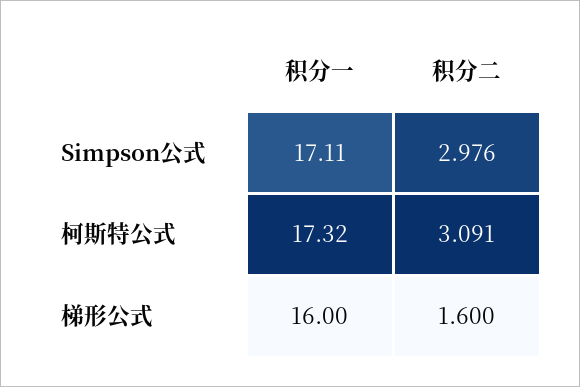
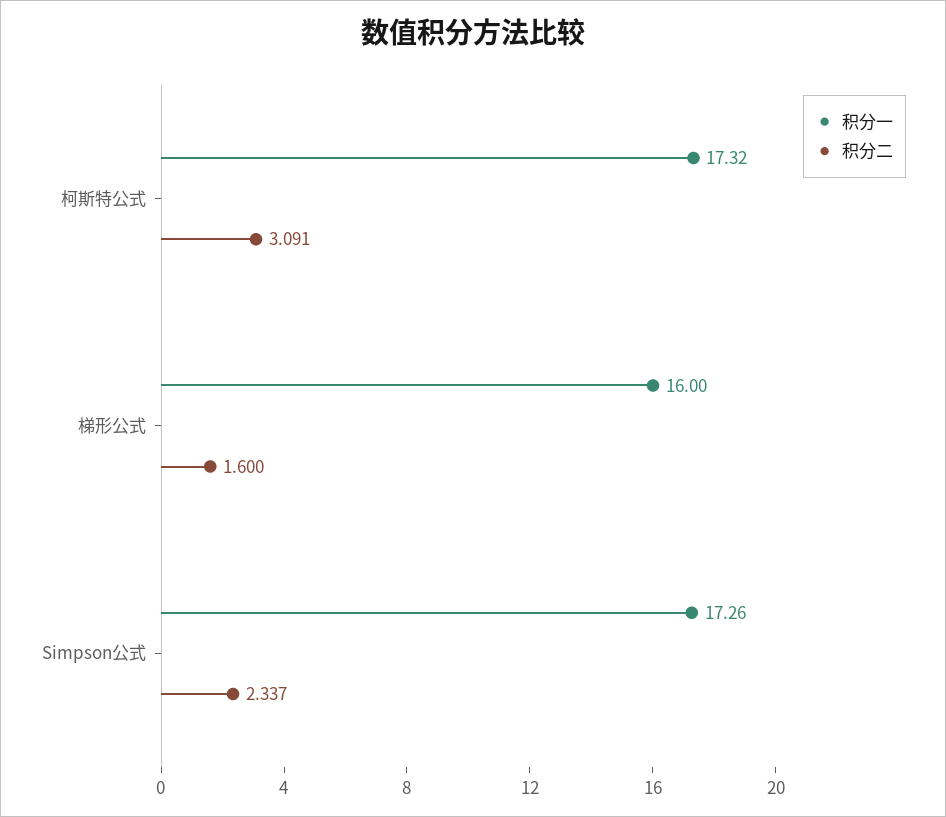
  {
    "积分一": {
-     "Simpson公式": 17.11,
+     "Simpson公式": 17.26,
      "柯斯特公式": 17.32,
      "梯形公式": 16
    },
    "积分二": {
-     "Simpson公式": 2.976,
+     "Simpson公式": 2.337,
      "柯斯特公式": 3.091,
      "梯形公式": 1.6
    }
  }

